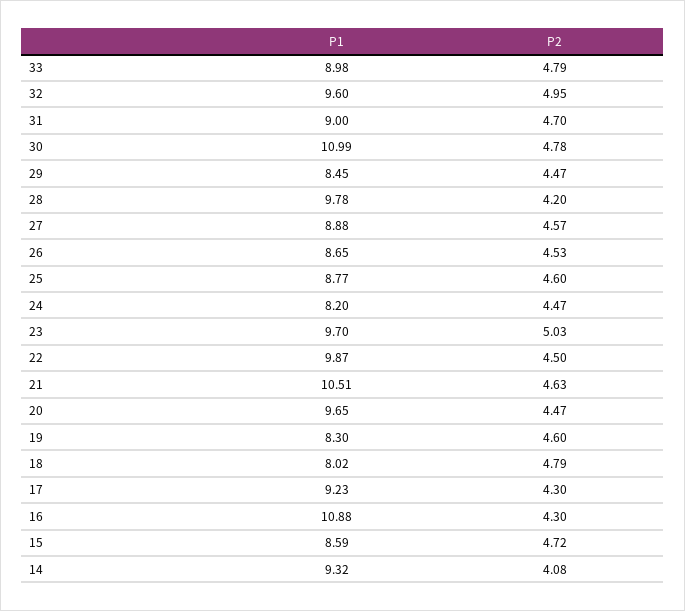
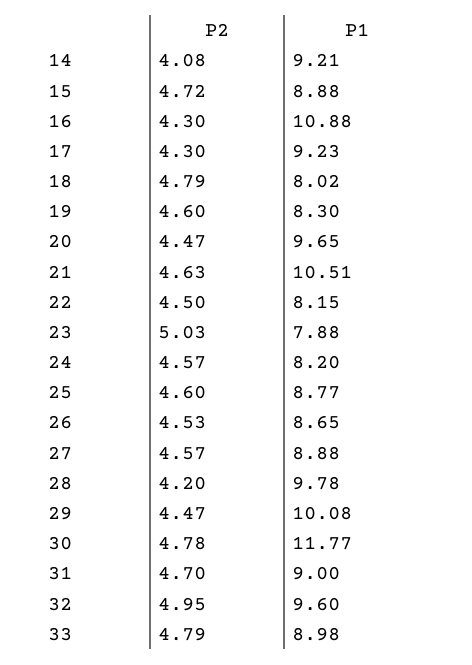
  {
    "P1": {
      "33": 8.98,
      "32": 9.6,
      "31": 9,
-     "30": 10.99,
+     "30": 11.77,
-     "29": 8.45,
+     "29": 10.08,
      "28": 9.78,
      "27": 8.88,
      "26": 8.65,
      "25": 8.77,
      "24": 8.2,
-     "23": 9.7,
+     "23": 7.88,
-     "22": 9.87,
+     "22": 8.15,
      "21": 10.51,
      "20": 9.65,
      "19": 8.3,
      "18": 8.02,
      "17": 9.23,
      "16": 10.88,
-     "15": 8.59,
+     "15": 8.88,
-     "14": 9.32
+     "14": 9.21
    },
    "P2": {
      "33": 4.79,
      "32": 4.95,
      "31": 4.7,
      "30": 4.78,
      "29": 4.47,
      "28": 4.2,
      "27": 4.57,
      "26": 4.53,
      "25": 4.6,
-     "24": 4.47,
+     "24": 4.57,
      "23": 5.03,
      "22": 4.5,
      "21": 4.63,
      "20": 4.47,
      "19": 4.6,
      "18": 4.79,
      "17": 4.3,
      "16": 4.3,
      "15": 4.72,
      "14": 4.08
    }
  }

